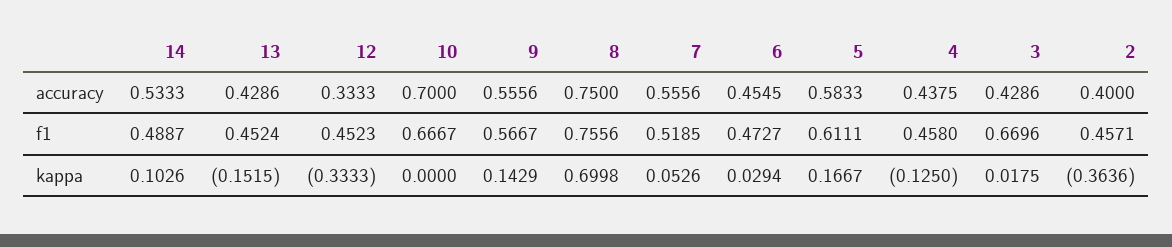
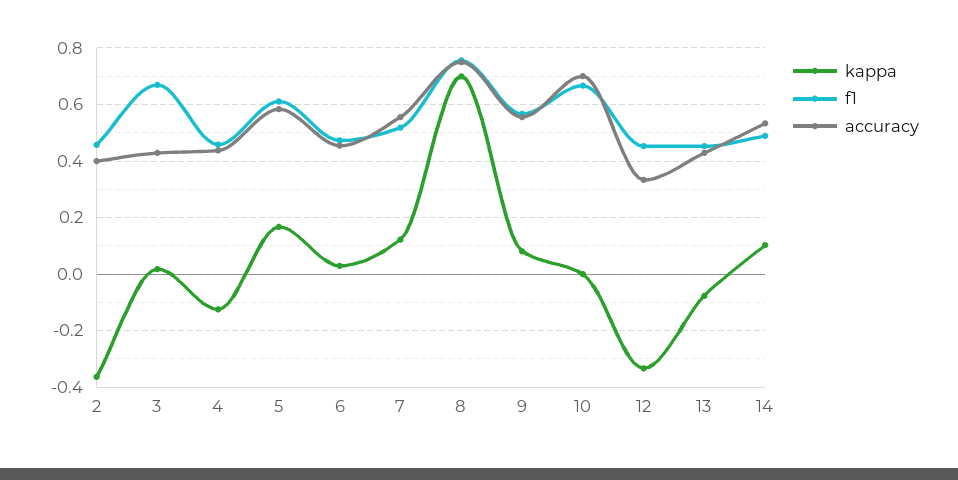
  {
    "accuracy": {
      "14": 0.5333,
      "13": 0.4286,
      "12": 0.3333,
      "10": 0.7,
      "9": 0.5556,
      "8": 0.75,
      "7": 0.5556,
      "6": 0.4545,
      "5": 0.5833,
      "4": 0.4375,
      "3": 0.4286,
      "2": 0.4
    },
    "f1": {
      "14": 0.4887,
      "13": 0.4524,
      "12": 0.4523,
      "10": 0.6667,
      "9": 0.5667,
      "8": 0.7556,
      "7": 0.5185,
      "6": 0.4727,
      "5": 0.6111,
      "4": 0.458,
      "3": 0.6696,
      "2": 0.4571
    },
    "kappa": {
      "14": 0.1026,
-     "13": -0.1515,
+     "13": -0.075,
      "12": -0.3333,
      "10": 0,
-     "9": 0.1429,
+     "9": 0.075,
      "8": 0.6998,
-     "7": 0.0526,
+     "7": 0.125,
      "6": 0.0294,
      "5": 0.1667,
      "4": -0.125,
      "3": 0.0175,
      "2": -0.3636
    }
  }

